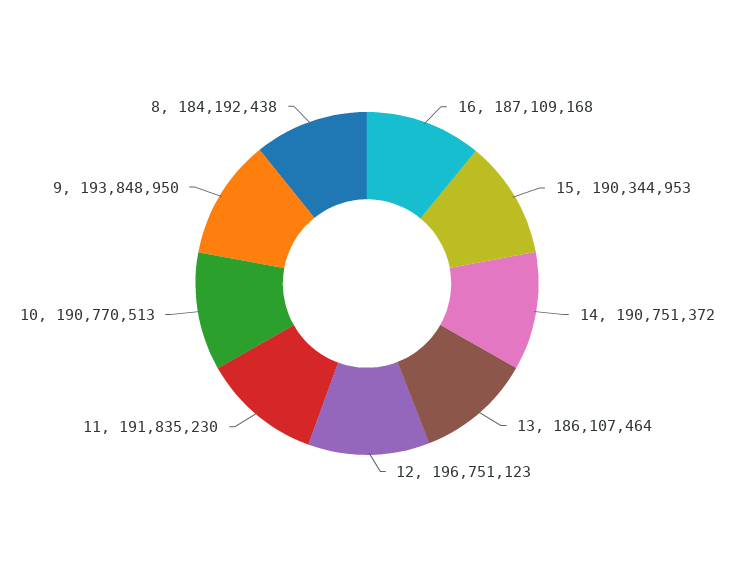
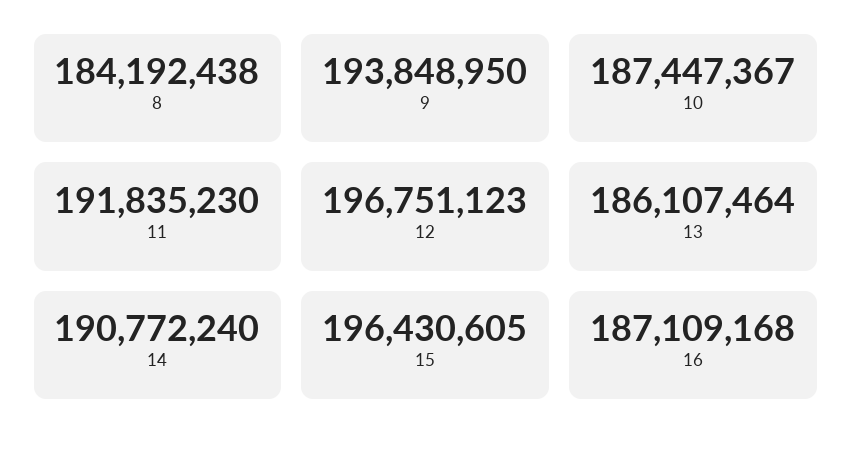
  {
    "16": 187109168,
-   "15": 190344953,
+   "15": 196430605,
-   "14": 190751372,
+   "14": 190772240,
    "13": 186107464,
    "12": 196751123,
    "11": 191835230,
-   "10": 190770513,
+   "10": 187447367,
    "9": 193848950,
    "8": 184192438
  }

